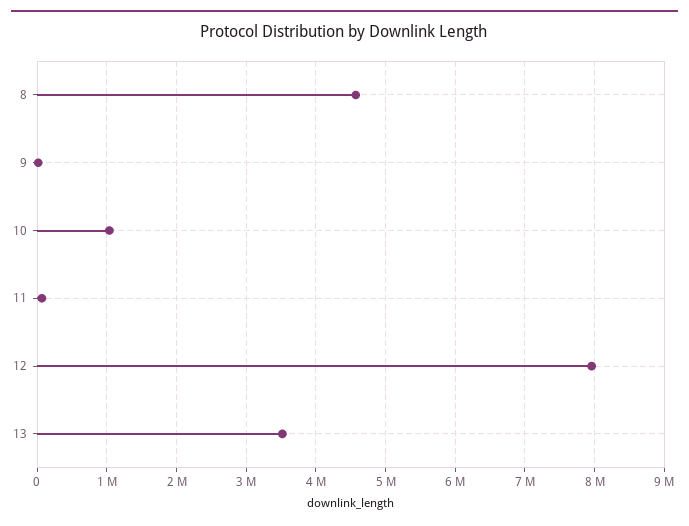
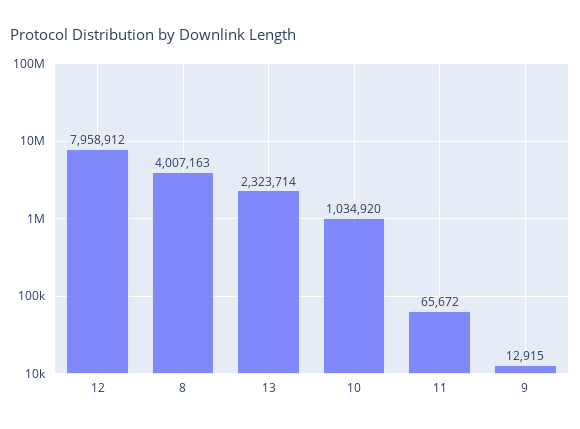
  {
-   "8": 4600000,
+   "8": 4007163,
    "9": 12915,
    "10": 1034920,
    "11": 65672,
    "12": 7958912,
-   "13": 3500000
+   "13": 2323714
  }

